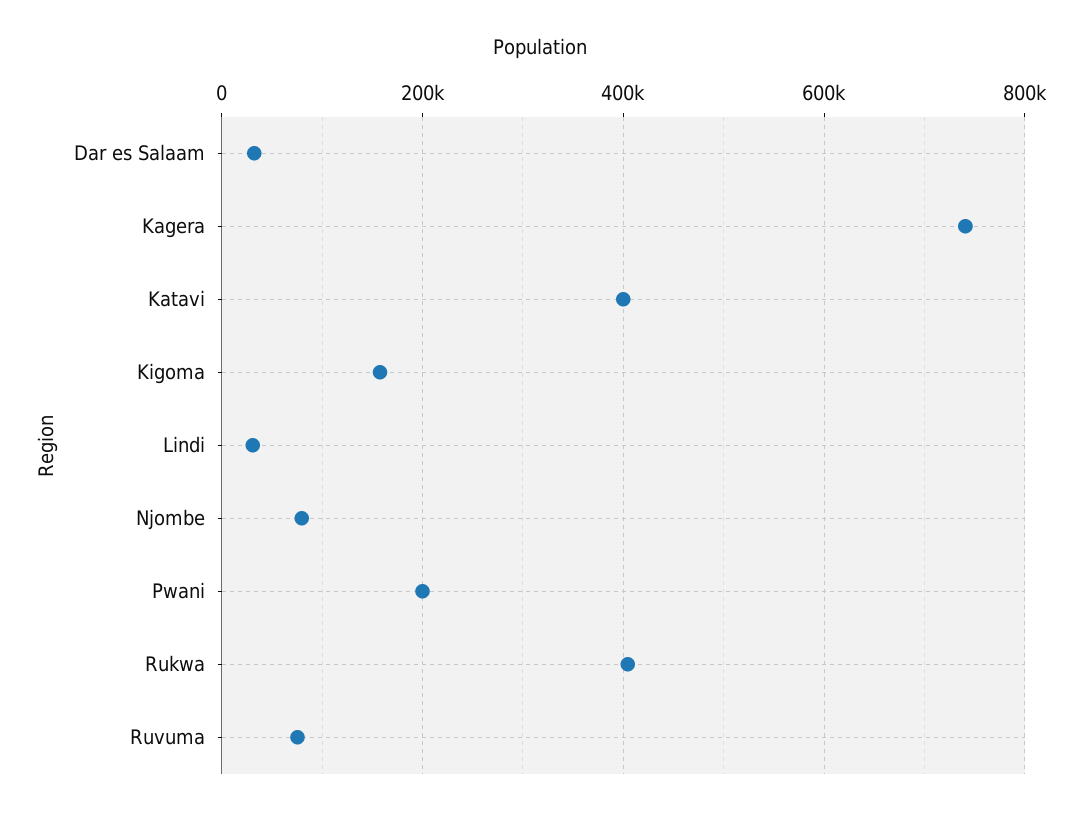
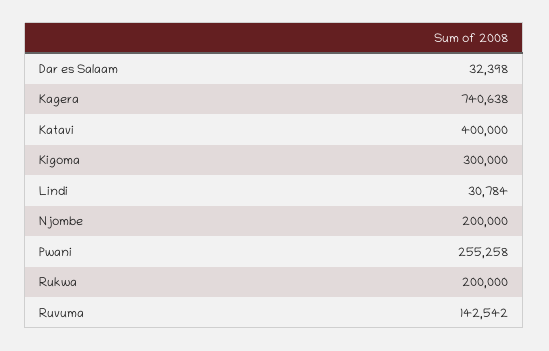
  {
    "Dar es Salaam": 32398,
    "Kagera": 740638,
    "Katavi": 400000,
-   "Kigoma": 160000,
+   "Kigoma": 300000,
    "Lindi": 30784,
-   "Njombe": 80000,
+   "Njombe": 200000,
-   "Pwani": 200000,
+   "Pwani": 255258,
-   "Rukwa": 400000,
+   "Rukwa": 200000,
-   "Ruvuma": 80000
+   "Ruvuma": 142542
  }

